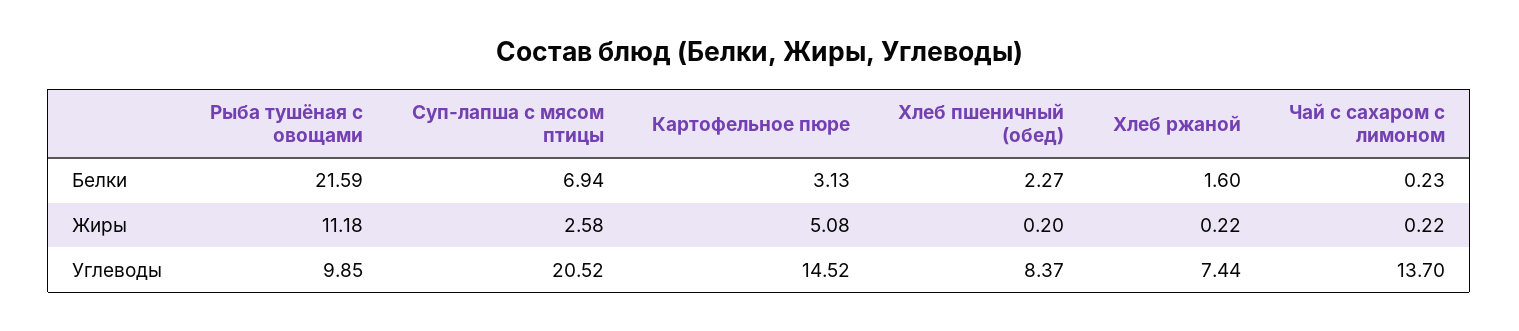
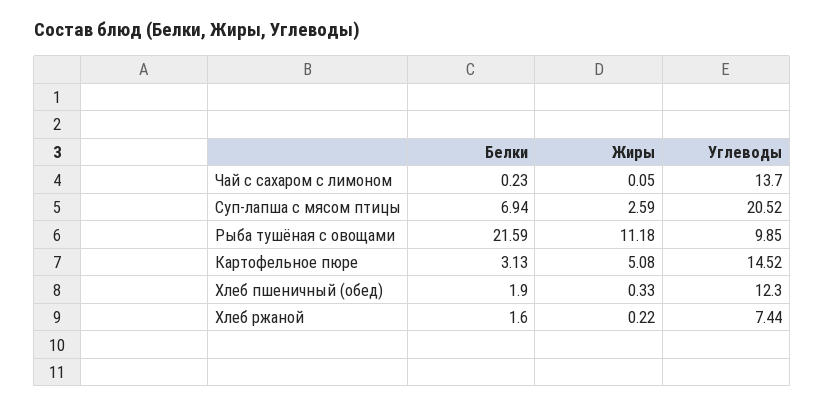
  {
    "Рыба тушёная с овощами": {
      "Белки": 21.59,
      "Жиры": 11.18,
      "Углеводы": 9.85
    },
    "Суп-лапша с мясом птицы": {
      "Белки": 6.94,
-     "Жиры": 2.58,
+     "Жиры": 2.59,
      "Углеводы": 20.52
    },
    "Картофельное пюре": {
      "Белки": 3.13,
      "Жиры": 5.08,
      "Углеводы": 14.52
    },
    "Хлеб пшеничный (обед)": {
-     "Белки": 2.27,
+     "Белки": 1.9,
-     "Жиры": 0.2,
+     "Жиры": 0.33,
-     "Углеводы": 8.37
+     "Углеводы": 12.3
    },
    "Хлеб ржаной": {
      "Белки": 1.6,
      "Жиры": 0.22,
      "Углеводы": 7.44
    },
    "Чай с сахаром с лимоном": {
      "Белки": 0.23,
-     "Жиры": 0.22,
+     "Жиры": 0.05,
      "Углеводы": 13.7
    }
  }

